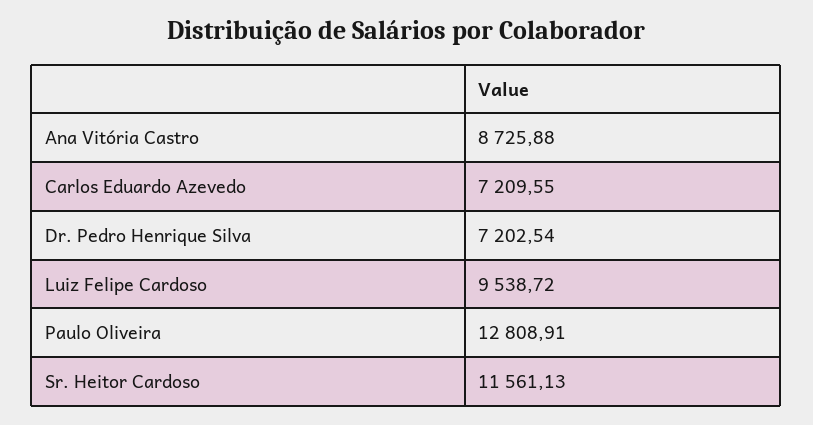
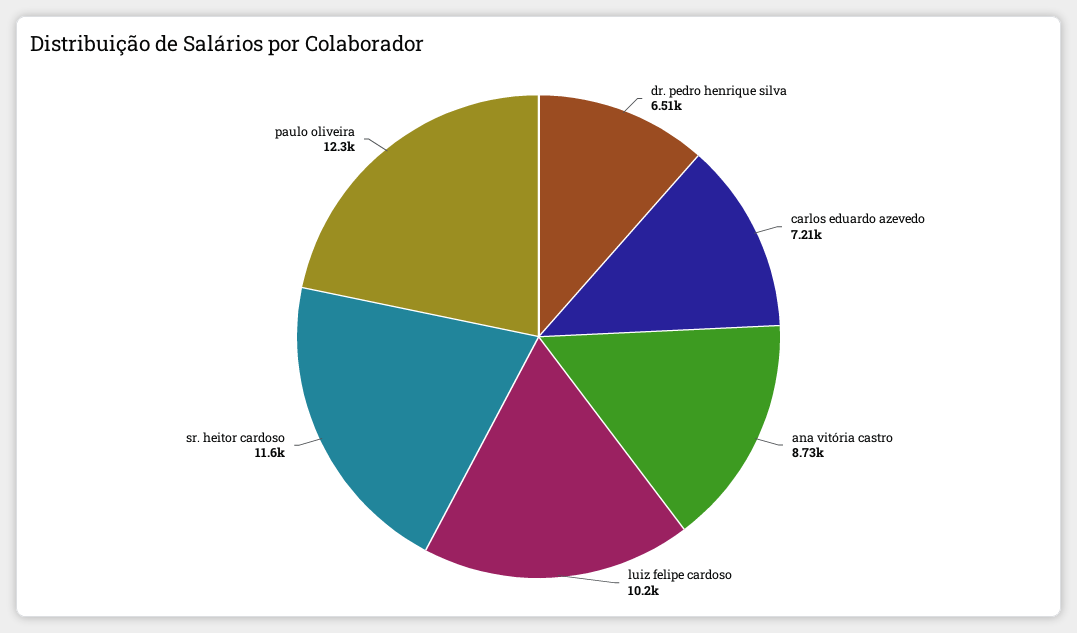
  {
    "Ana Vitória Castro": 8725.88,
    "Carlos Eduardo Azevedo": 7209.55,
-   "Dr. Pedro Henrique Silva": 7202.54,
+   "Dr. Pedro Henrique Silva": 6510,
-   "Luiz Felipe Cardoso": 9538.72,
+   "Luiz Felipe Cardoso": 10200,
-   "Paulo Oliveira": 12808.91,
+   "Paulo Oliveira": 12300,
    "Sr. Heitor Cardoso": 11561.13
  }

